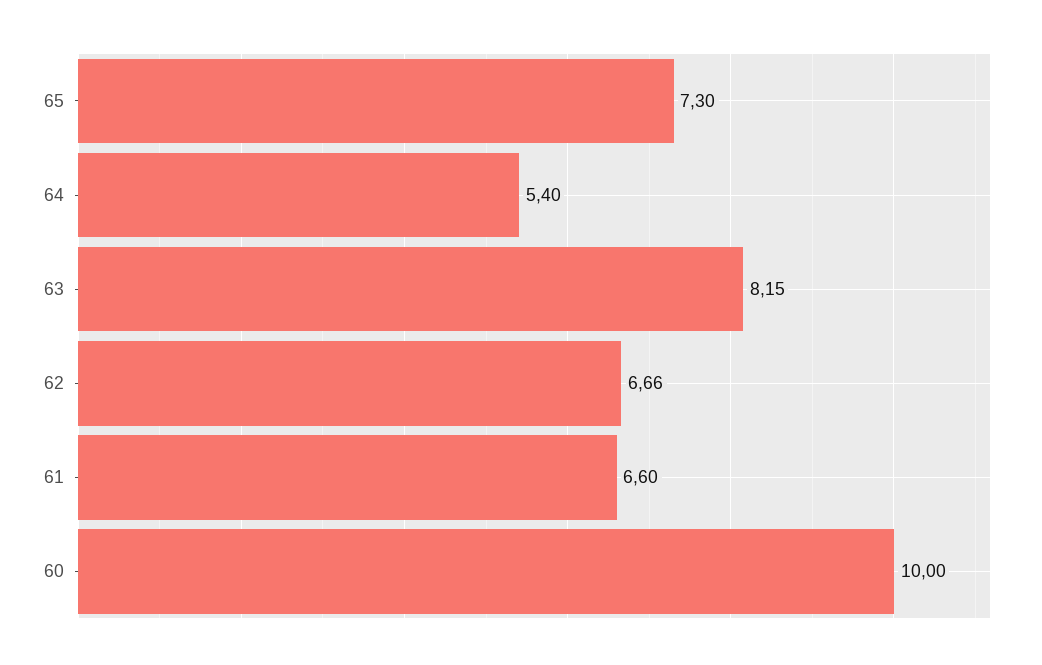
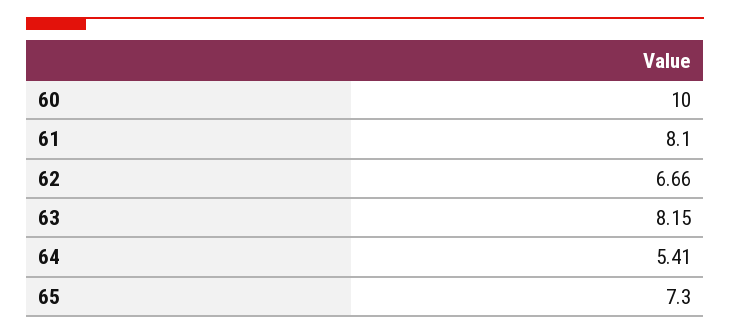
  {
    "65": 7.3,
-   "64": 5.4,
+   "64": 5.41,
    "63": 8.15,
    "62": 6.66,
-   "61": 6.6,
+   "61": 8.1,
    "60": 10
  }

